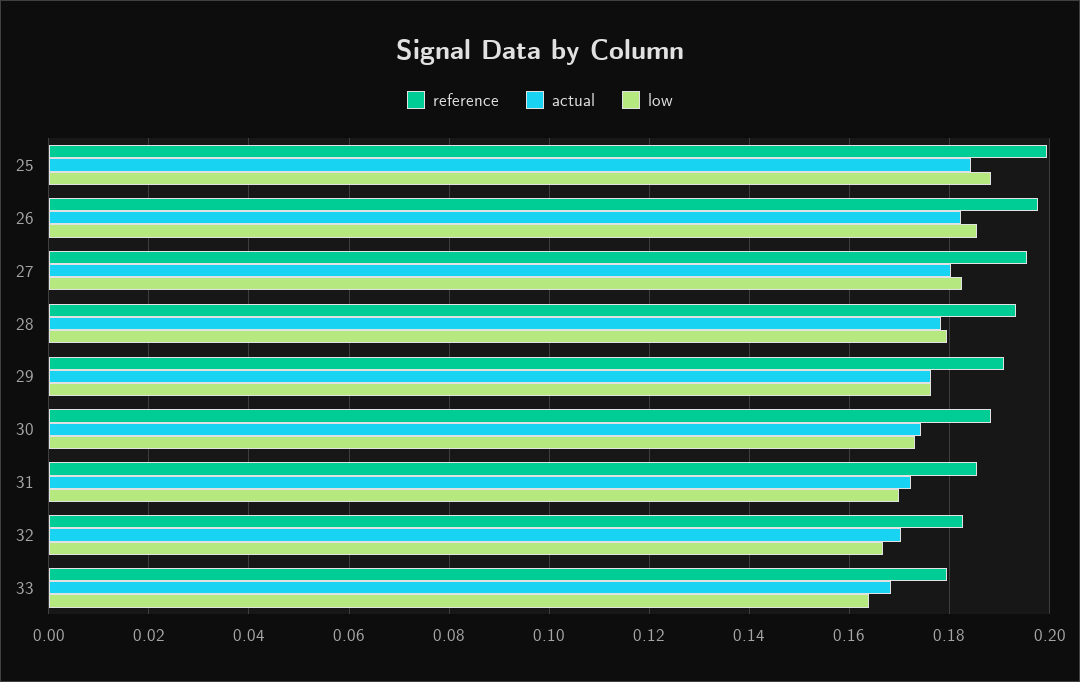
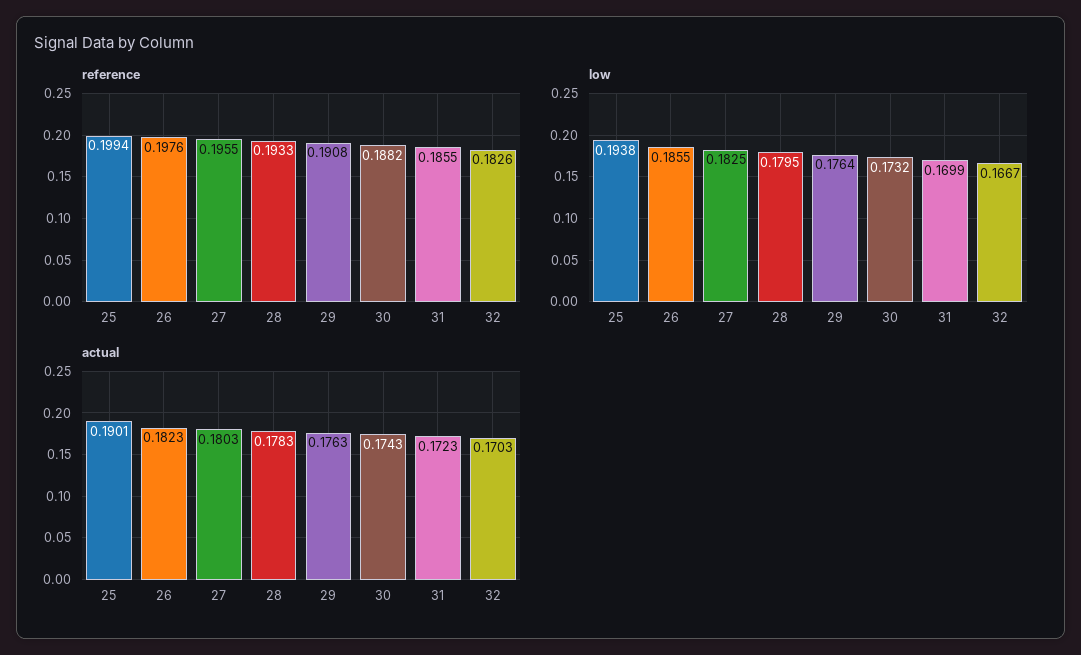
  {
    "reference": {
      "25": 0.1994,
      "26": 0.1976,
      "27": 0.1955,
      "28": 0.1933,
      "29": 0.1908,
      "30": 0.1882,
      "31": 0.1855,
-     "32": 0.1826,
+     "32": 0.1826
-     "33": 0.18
    },
    "actual": {
-     "25": 0.184,
+     "25": 0.1901,
      "26": 0.1823,
      "27": 0.1803,
      "28": 0.1783,
      "29": 0.1763,
      "30": 0.1743,
      "31": 0.1723,
-     "32": 0.1703,
+     "32": 0.1703
-     "33": 0.168
    },
    "low": {
-     "25": 0.188,
+     "25": 0.1938,
      "26": 0.1855,
      "27": 0.1825,
      "28": 0.1795,
      "29": 0.1764,
      "30": 0.1732,
      "31": 0.1699,
-     "32": 0.1667,
+     "32": 0.1667
-     "33": 0.164
    }
  }

